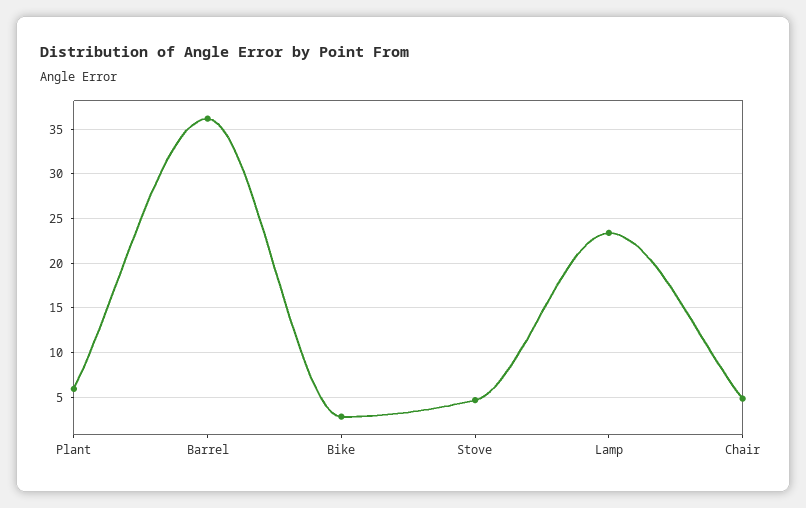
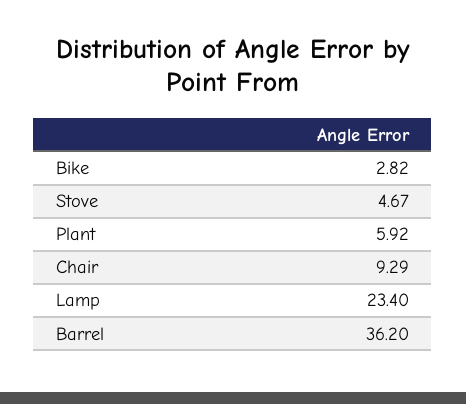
  {
    "Plant": 5.92,
    "Barrel": 36.2,
    "Bike": 2.82,
    "Stove": 4.67,
    "Lamp": 23.4,
-   "Chair": 5
+   "Chair": 9.29
  }

